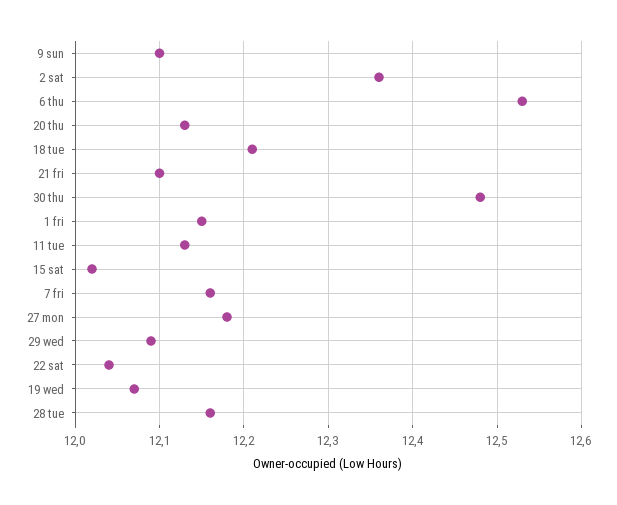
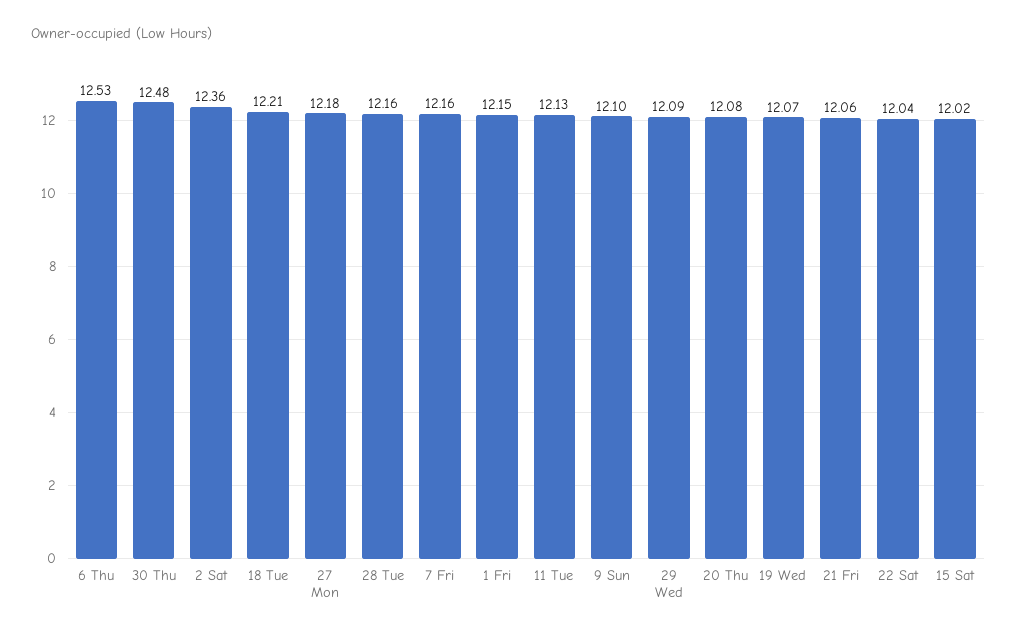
  {
    "9 sun": 12.1,
    "2 sat": 12.36,
    "6 thu": 12.53,
-   "20 thu": 12.13,
+   "20 thu": 12.08,
    "18 tue": 12.21,
-   "21 fri": 12.1,
+   "21 fri": 12.06,
    "30 thu": 12.48,
    "1 fri": 12.15,
    "11 tue": 12.13,
    "15 sat": 12.02,
    "7 fri": 12.16,
    "27 mon": 12.18,
    "29 wed": 12.09,
    "22 sat": 12.04,
    "19 wed": 12.07,
    "28 tue": 12.16
  }

